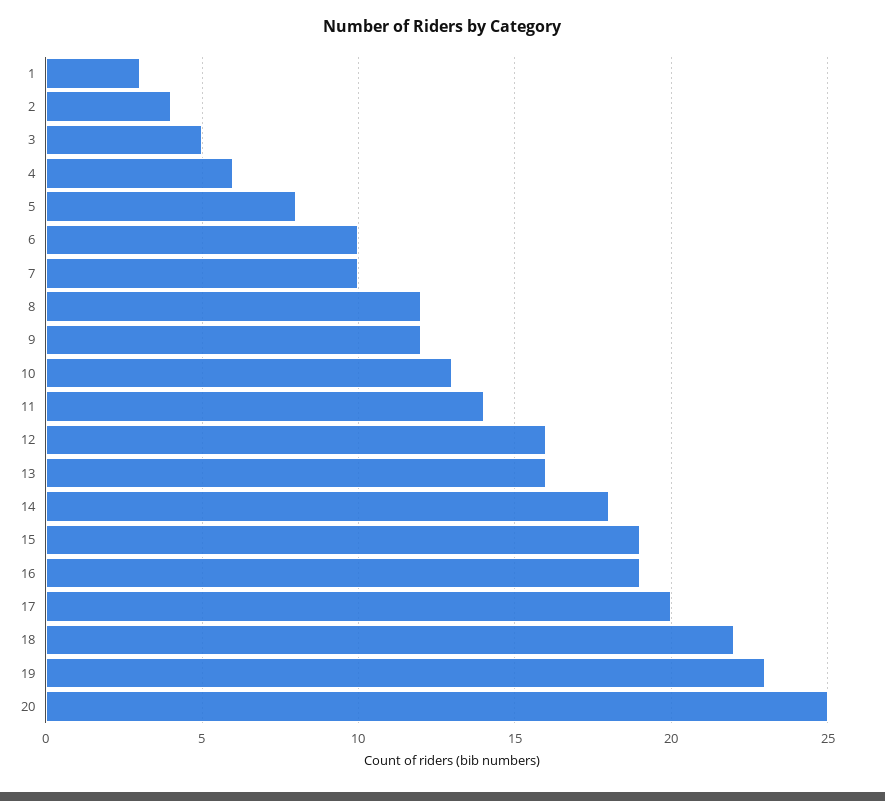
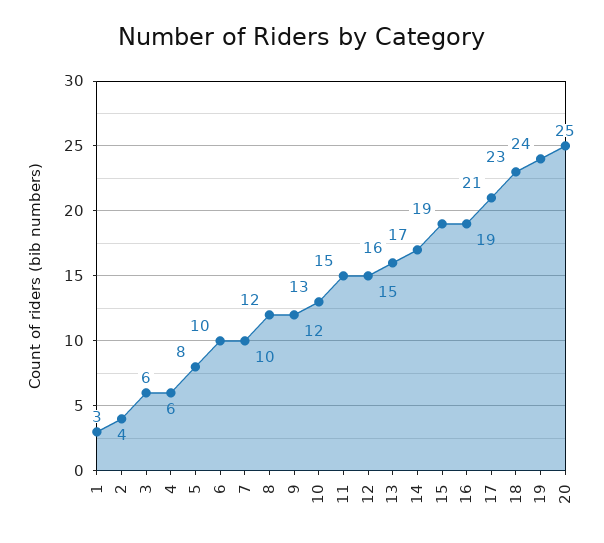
  {
    "1": 3,
    "2": 4,
-   "3": 5,
+   "3": 6,
    "4": 6,
    "5": 8,
    "6": 10,
    "7": 10,
    "8": 12,
    "9": 12,
    "10": 13,
-   "11": 14,
+   "11": 15,
-   "12": 16,
+   "12": 15,
    "13": 16,
-   "14": 18,
+   "14": 17,
    "15": 19,
    "16": 19,
-   "17": 20,
+   "17": 21,
-   "18": 22,
+   "18": 23,
-   "19": 23,
+   "19": 24,
    "20": 25
  }

